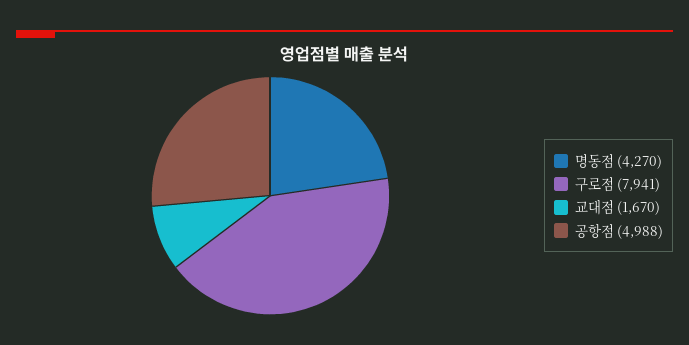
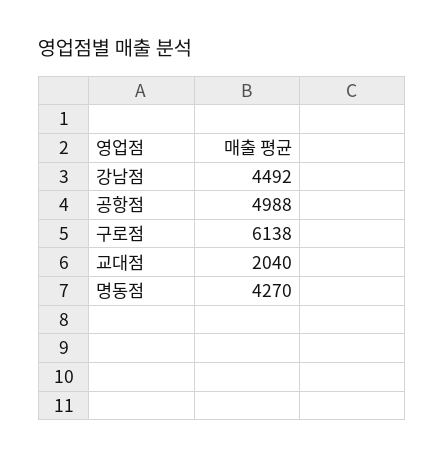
  {
    "명동점": 4270,
-   "구로점": 7941,
+   "구로점": 6138,
-   "교대점": 1670,
+   "교대점": 2040,
-   "공항점": 4988
+   "공항점": 4988,
+   "강남점": 4492
  }

